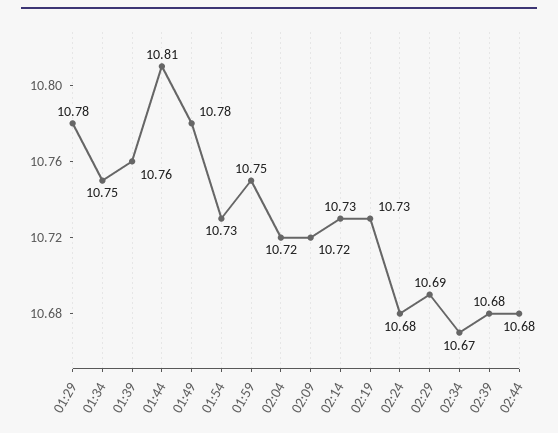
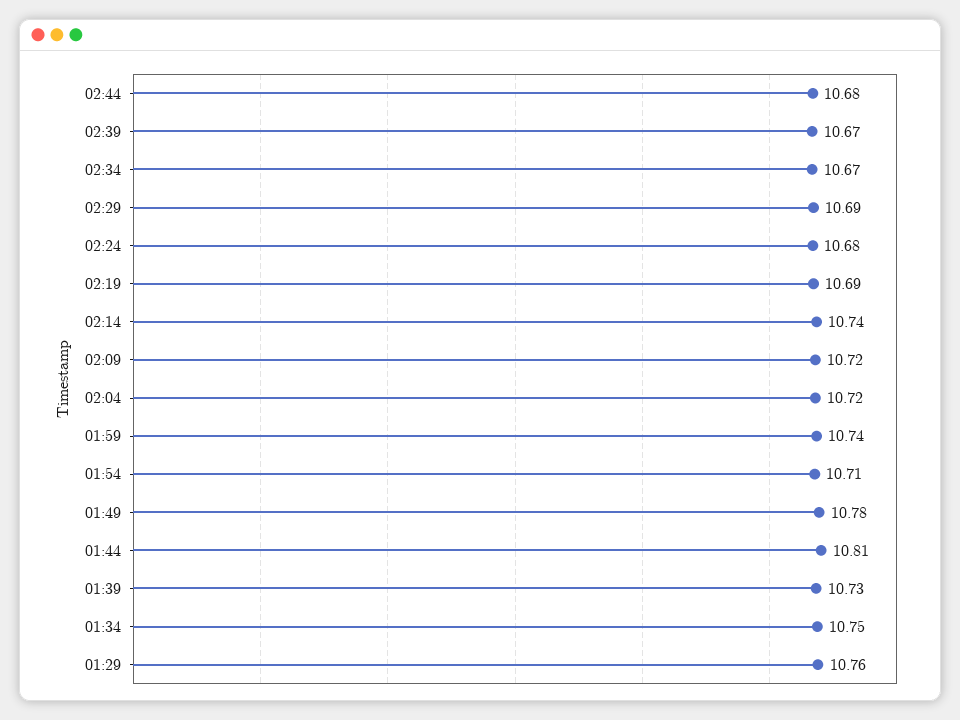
  {
-   "01:29": 10.78,
+   "01:29": 10.76,
    "01:34": 10.75,
-   "01:39": 10.76,
+   "01:39": 10.73,
    "01:44": 10.81,
    "01:49": 10.78,
-   "01:54": 10.73,
+   "01:54": 10.71,
-   "01:59": 10.75,
+   "01:59": 10.74,
    "02:04": 10.72,
    "02:09": 10.72,
-   "02:14": 10.73,
+   "02:14": 10.74,
-   "02:19": 10.73,
+   "02:19": 10.69,
    "02:24": 10.68,
    "02:29": 10.69,
    "02:34": 10.67,
-   "02:39": 10.68,
+   "02:39": 10.67,
    "02:44": 10.68
  }

